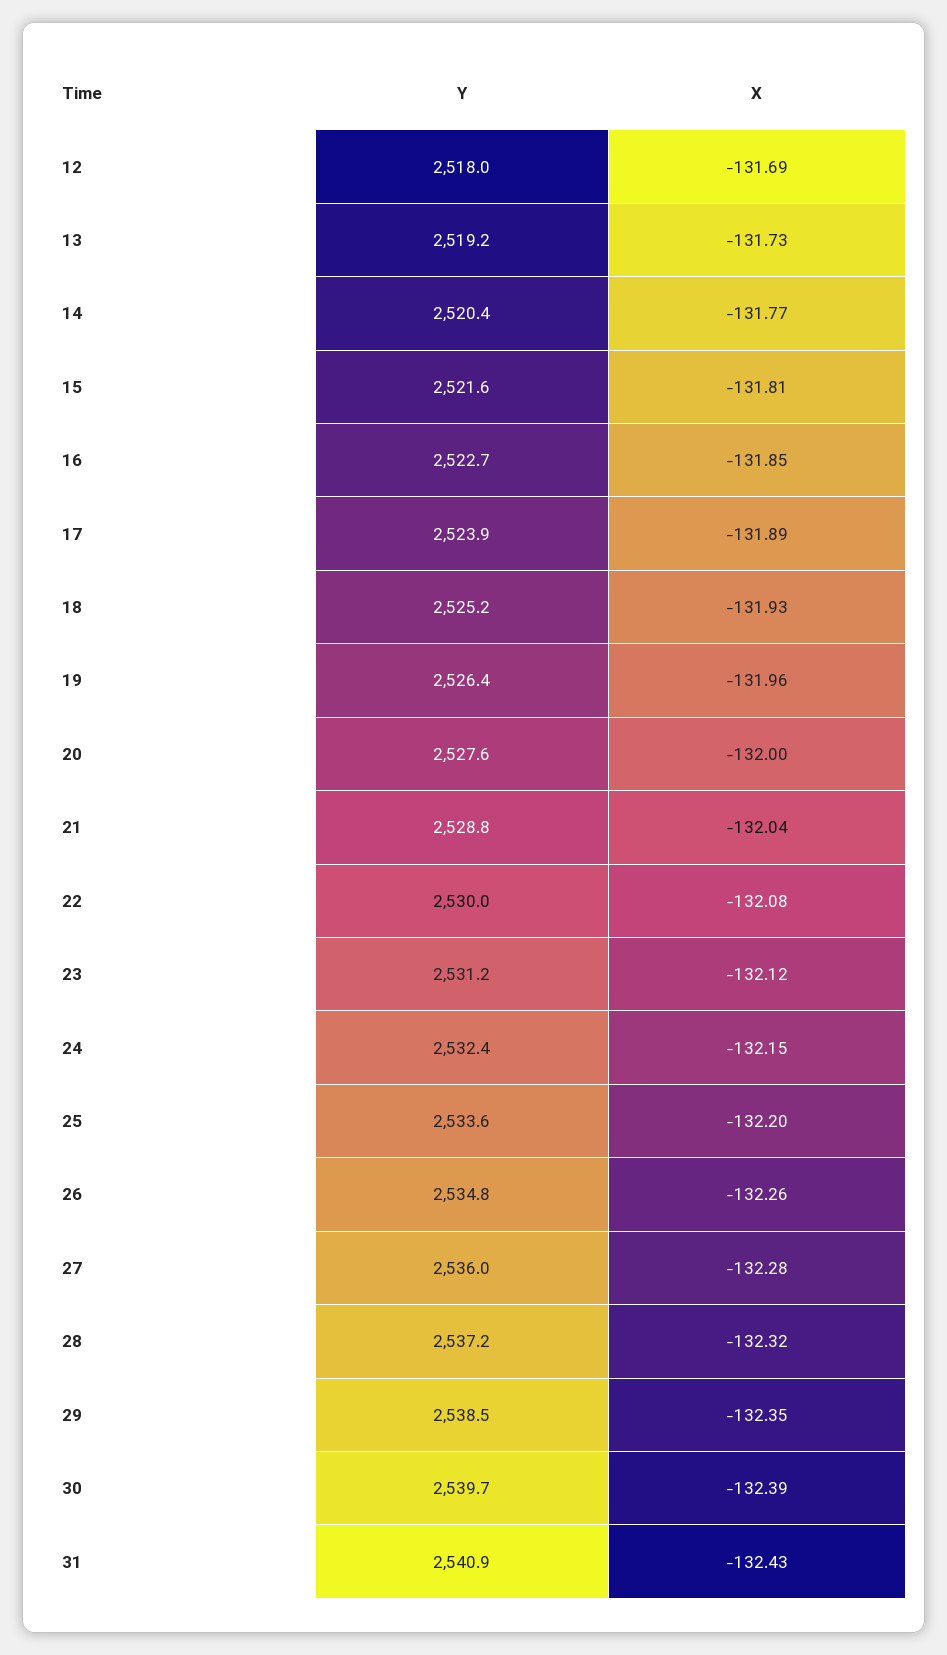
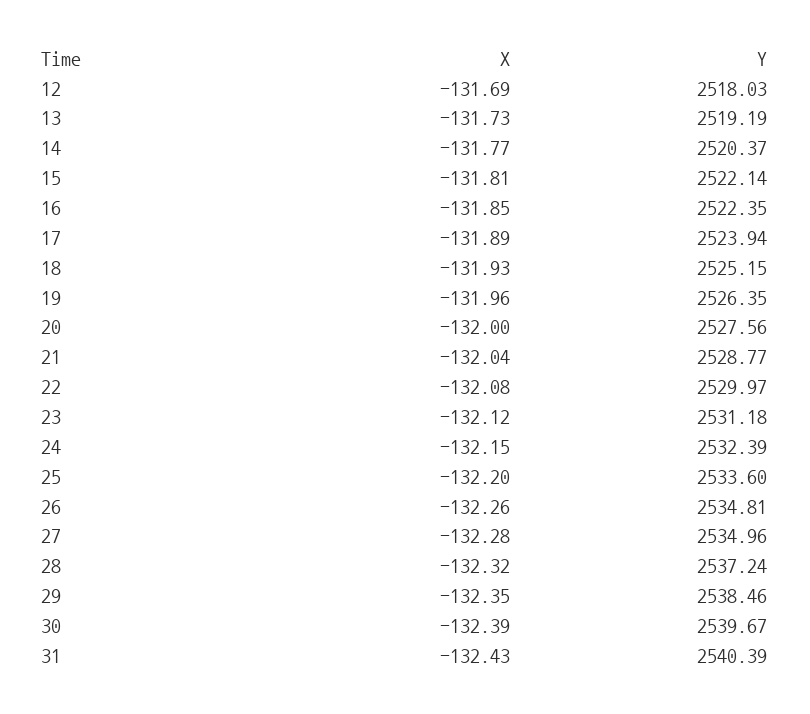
  {
    "Y": {
      "12": 2518.03,
      "13": 2519.19,
      "14": 2520.37,
-     "15": 2521.6,
+     "15": 2522.14,
-     "16": 2522.7,
+     "16": 2522.35,
      "17": 2523.94,
      "18": 2525.15,
      "19": 2526.35,
      "20": 2527.56,
      "21": 2528.77,
      "22": 2529.97,
      "23": 2531.18,
      "24": 2532.39,
      "25": 2533.6,
      "26": 2534.81,
-     "27": 2536,
+     "27": 2534.96,
      "28": 2537.24,
      "29": 2538.46,
      "30": 2539.67,
-     "31": 2540.9
+     "31": 2540.39
    },
    "X": {
      "12": -131.69,
      "13": -131.73,
      "14": -131.77,
      "15": -131.81,
      "16": -131.85,
      "17": -131.89,
      "18": -131.93,
      "19": -131.96,
      "20": -132,
      "21": -132.04,
      "22": -132.08,
      "23": -132.12,
      "24": -132.15,
      "25": -132.2,
      "26": -132.26,
      "27": -132.28,
      "28": -132.32,
      "29": -132.35,
      "30": -132.39,
      "31": -132.43
    }
  }

